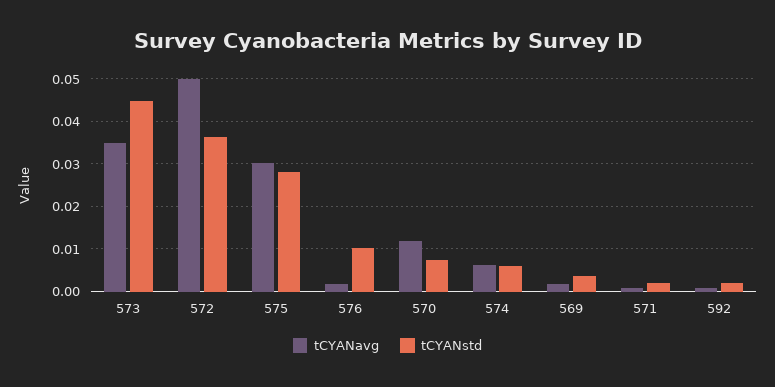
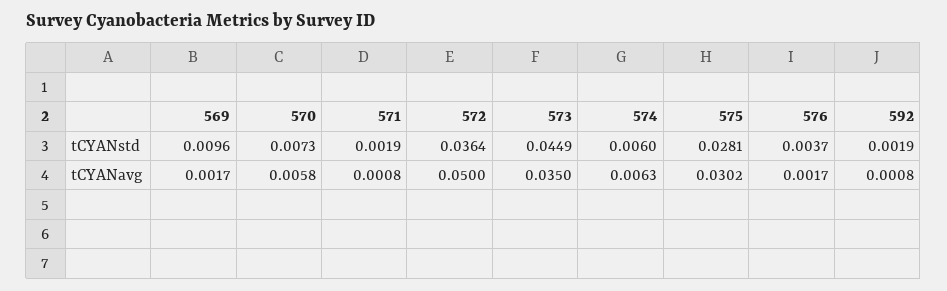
  {
    "tCYANavg": {
      "573": 0.035,
      "572": 0.05,
      "575": 0.0302,
      "576": 0.0017,
-     "570": 0.012,
+     "570": 0.0058,
      "574": 0.0063,
      "569": 0.0017,
      "571": 0.0008,
      "592": 0.0008
    },
    "tCYANstd": {
      "573": 0.0449,
      "572": 0.0364,
      "575": 0.0281,
-     "576": 0.01,
+     "576": 0.0037,
      "570": 0.0073,
      "574": 0.006,
-     "569": 0.004,
+     "569": 0.0096,
      "571": 0.0019,
      "592": 0.0019
    }
  }

